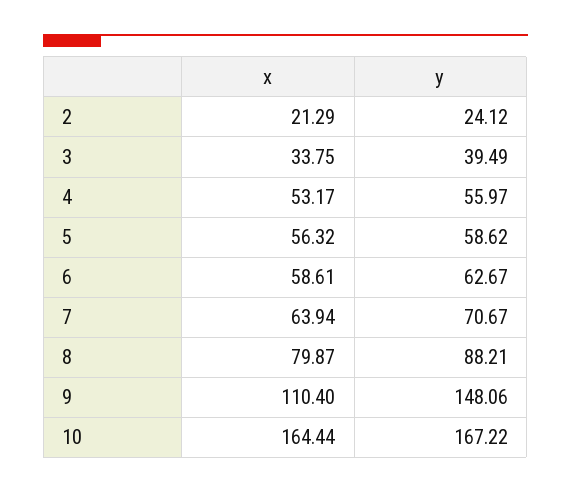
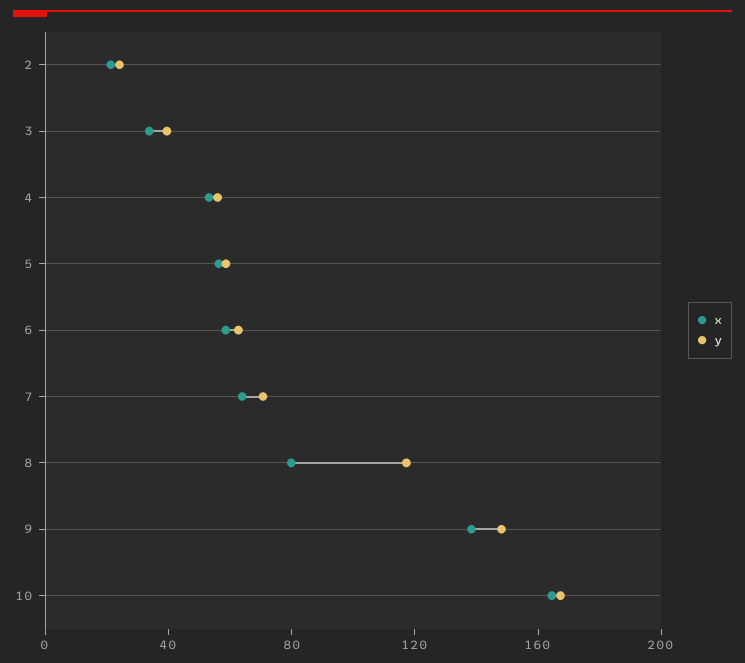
  {
    "x": {
      "2": 21.29,
      "3": 33.75,
      "4": 53.17,
      "5": 56.32,
      "6": 58.61,
      "7": 63.94,
      "8": 79.87,
-     "9": 110.4,
+     "9": 140,
      "10": 164.44
    },
    "y": {
      "2": 24.12,
      "3": 39.49,
      "4": 55.97,
      "5": 58.62,
      "6": 62.67,
      "7": 70.67,
-     "8": 88.21,
+     "8": 120,
      "9": 148.06,
      "10": 167.22
    }
  }

